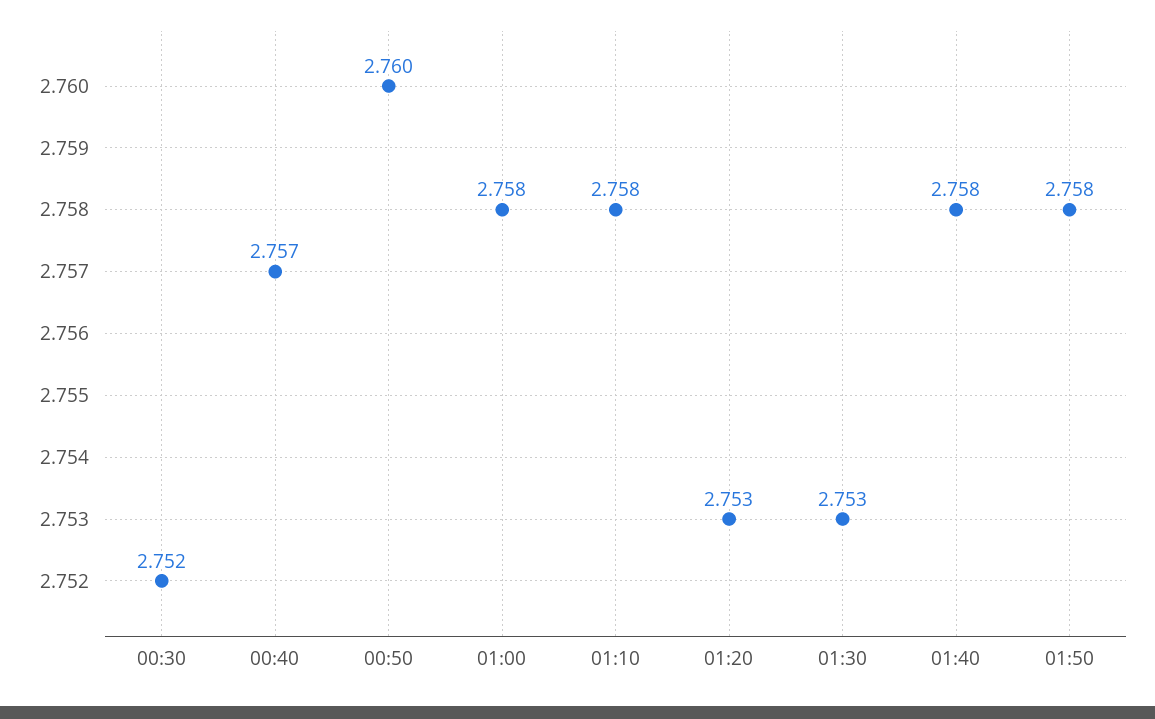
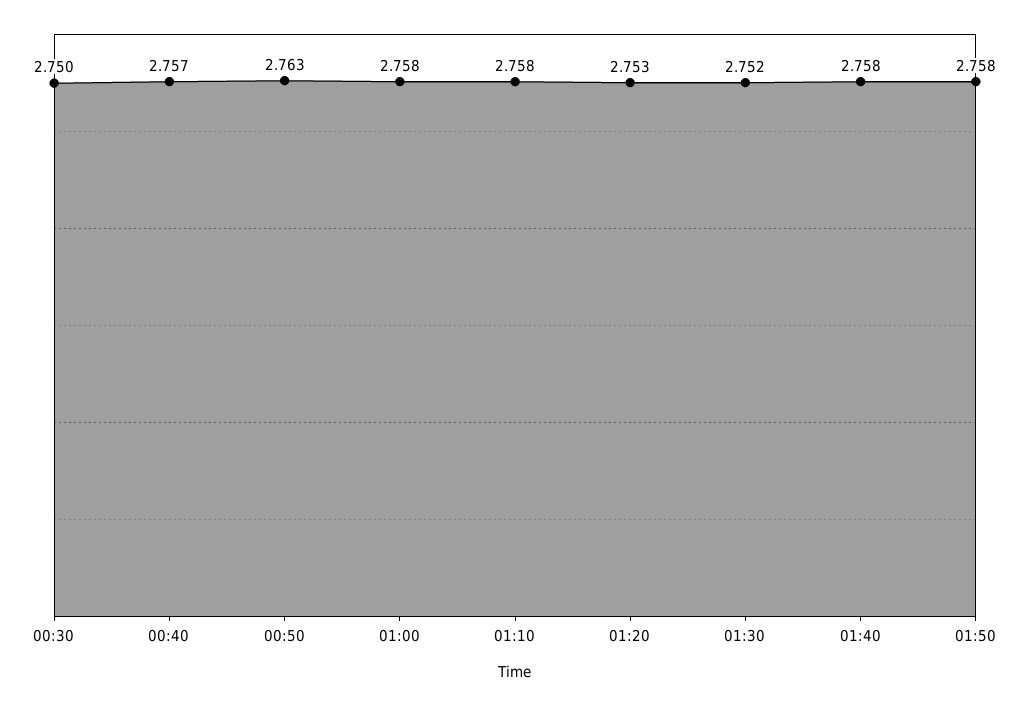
  {
-   "00:30": 2.752,
+   "00:30": 2.75,
    "00:40": 2.757,
-   "00:50": 2.76,
+   "00:50": 2.763,
    "01:00": 2.758,
    "01:10": 2.758,
    "01:20": 2.753,
-   "01:30": 2.753,
+   "01:30": 2.752,
    "01:40": 2.758,
    "01:50": 2.758
  }

